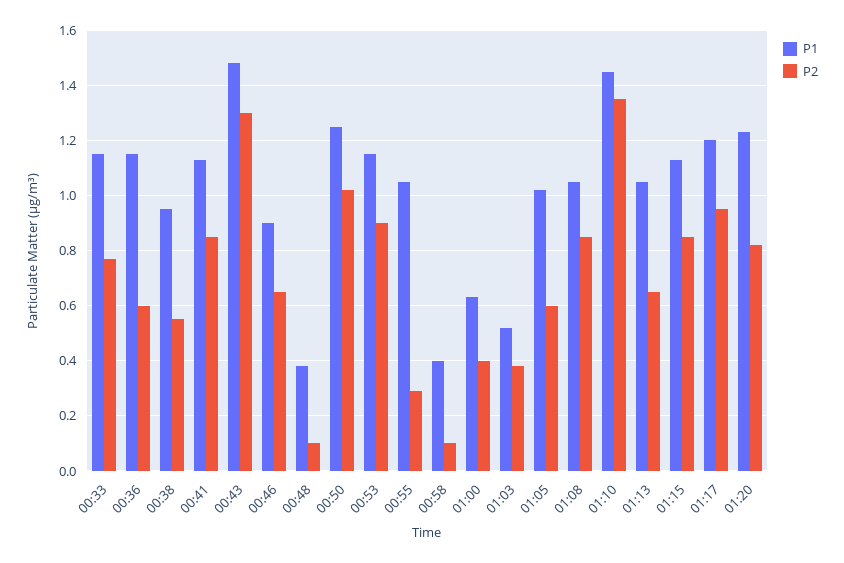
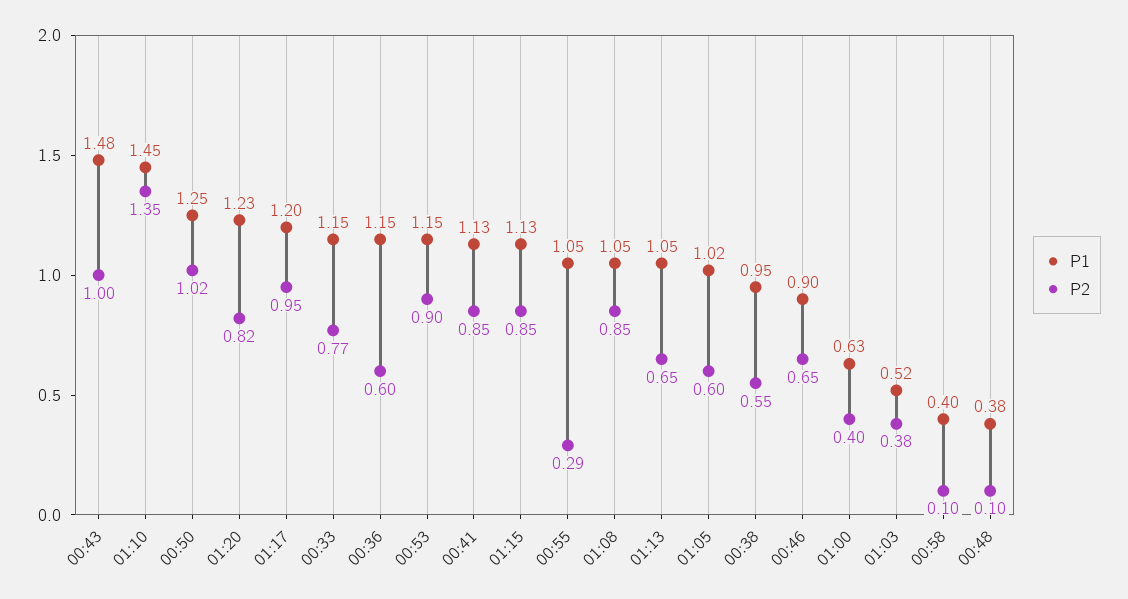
  {
    "P1": {
      "00:33": 1.15,
      "00:36": 1.15,
      "00:38": 0.95,
      "00:41": 1.13,
      "00:43": 1.48,
      "00:46": 0.9,
      "00:48": 0.38,
      "00:50": 1.25,
      "00:53": 1.15,
      "00:55": 1.05,
      "00:58": 0.4,
      "01:00": 0.63,
      "01:03": 0.52,
      "01:05": 1.02,
      "01:08": 1.05,
      "01:10": 1.45,
      "01:13": 1.05,
      "01:15": 1.13,
      "01:17": 1.2,
      "01:20": 1.23
    },
    "P2": {
      "00:33": 0.77,
      "00:36": 0.6,
      "00:38": 0.55,
      "00:41": 0.85,
-     "00:43": 1.3,
+     "00:43": 1,
      "00:46": 0.65,
      "00:48": 0.1,
      "00:50": 1.02,
      "00:53": 0.9,
      "00:55": 0.29,
      "00:58": 0.1,
      "01:00": 0.4,
      "01:03": 0.38,
      "01:05": 0.6,
      "01:08": 0.85,
      "01:10": 1.35,
      "01:13": 0.65,
      "01:15": 0.85,
      "01:17": 0.95,
      "01:20": 0.82
    }
  }

